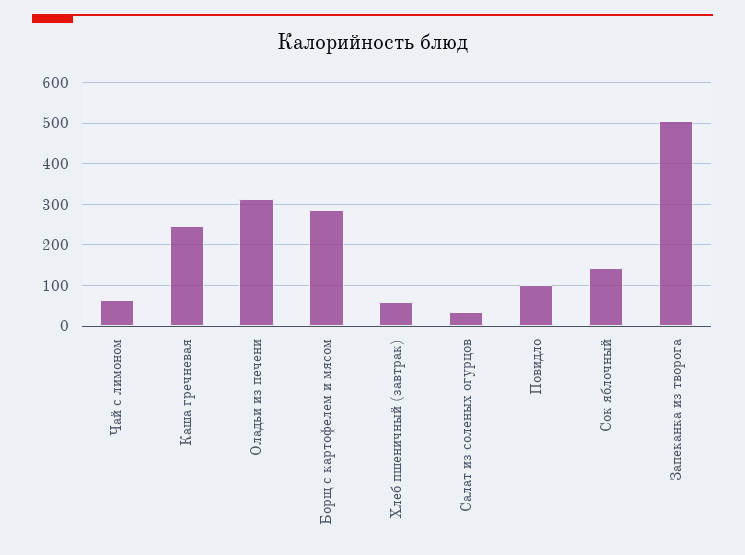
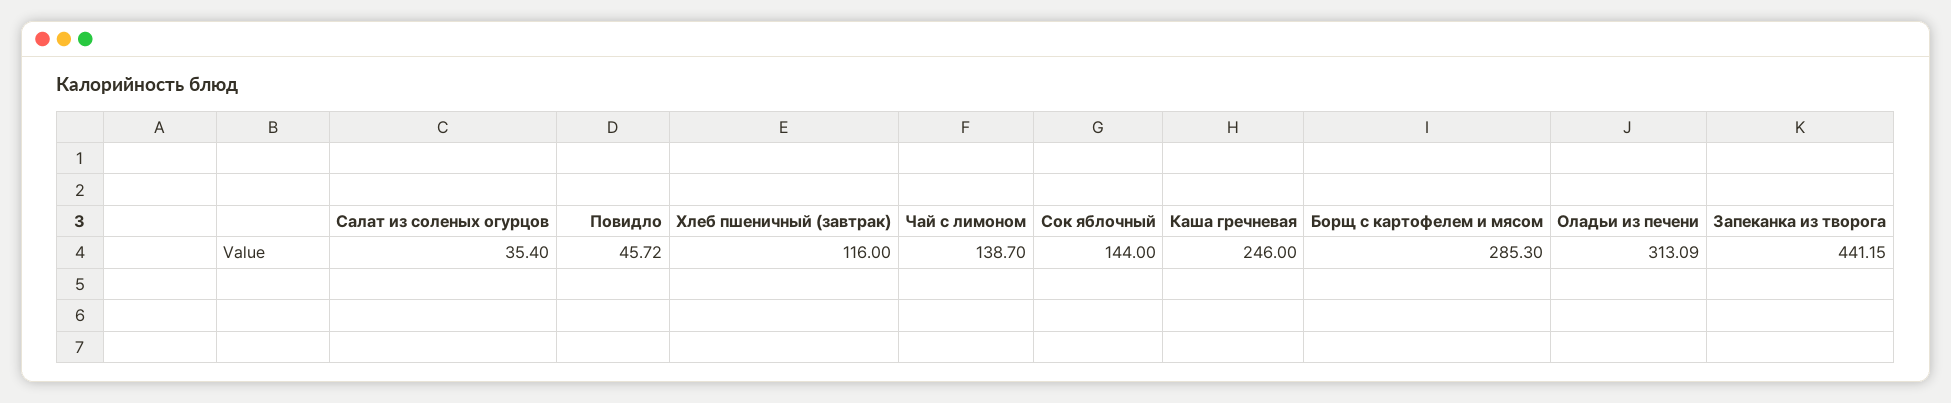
  {
-   "Чай с лимоном": 60,
+   "Чай с лимоном": 138.7,
    "Каша гречневая": 246,
    "Оладьи из печени": 313.09,
    "Борщ с картофелем и мясом": 285.3,
-   "Хлеб пшеничный (завтрак)": 60,
+   "Хлеб пшеничный (завтрак)": 116,
    "Салат из соленых огурцов": 35.4,
-   "Повидло": 100,
+   "Повидло": 45.72,
    "Сок яблочный": 144,
-   "Запеканка из творога": 500
+   "Запеканка из творога": 441.15
  }

